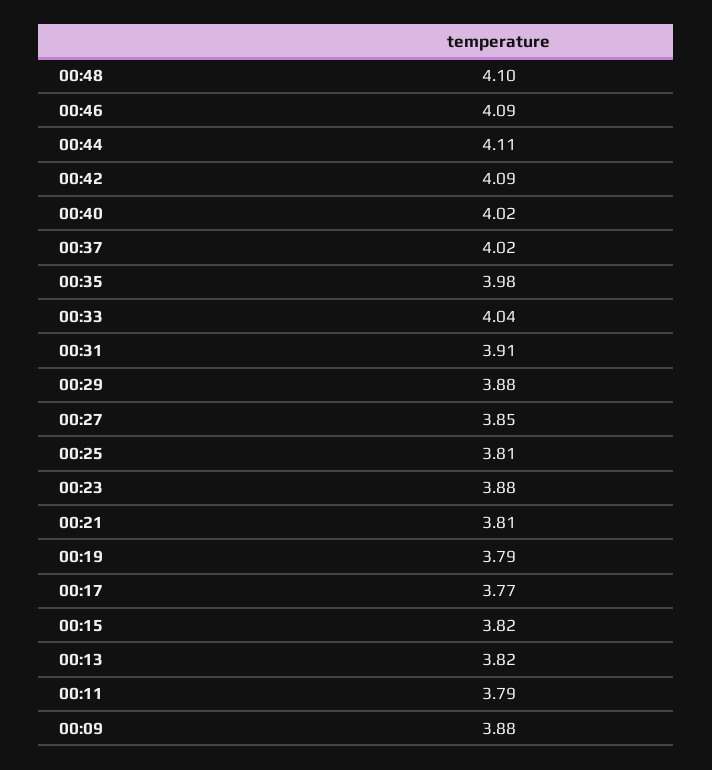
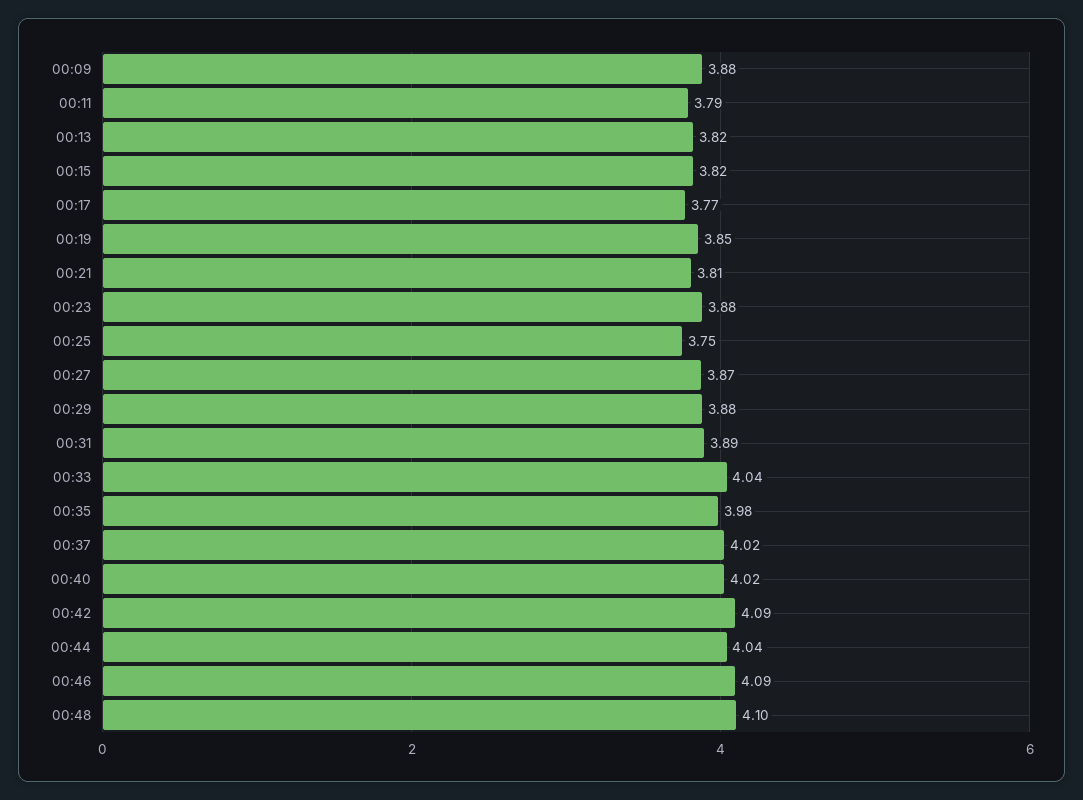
  {
    "00:48": 4.1,
    "00:46": 4.09,
-   "00:44": 4.11,
+   "00:44": 4.04,
    "00:42": 4.09,
    "00:40": 4.02,
    "00:37": 4.02,
    "00:35": 3.98,
    "00:33": 4.04,
-   "00:31": 3.91,
+   "00:31": 3.89,
    "00:29": 3.88,
-   "00:27": 3.85,
+   "00:27": 3.87,
-   "00:25": 3.81,
+   "00:25": 3.75,
    "00:23": 3.88,
    "00:21": 3.81,
-   "00:19": 3.79,
+   "00:19": 3.85,
    "00:17": 3.77,
    "00:15": 3.82,
    "00:13": 3.82,
    "00:11": 3.79,
    "00:09": 3.88
  }

